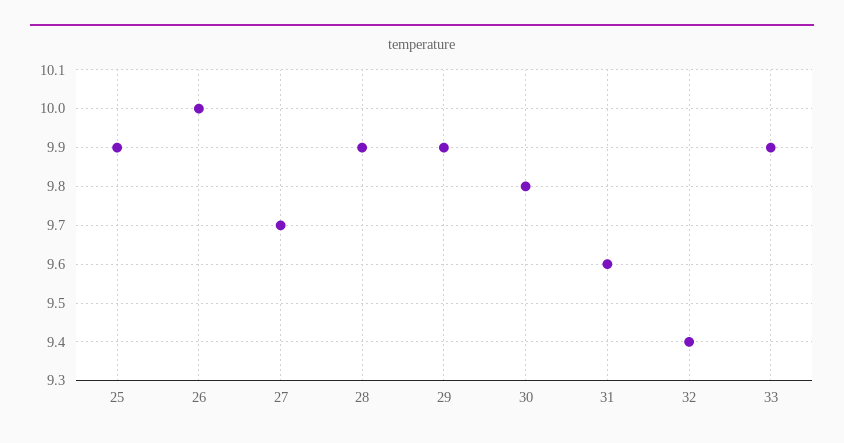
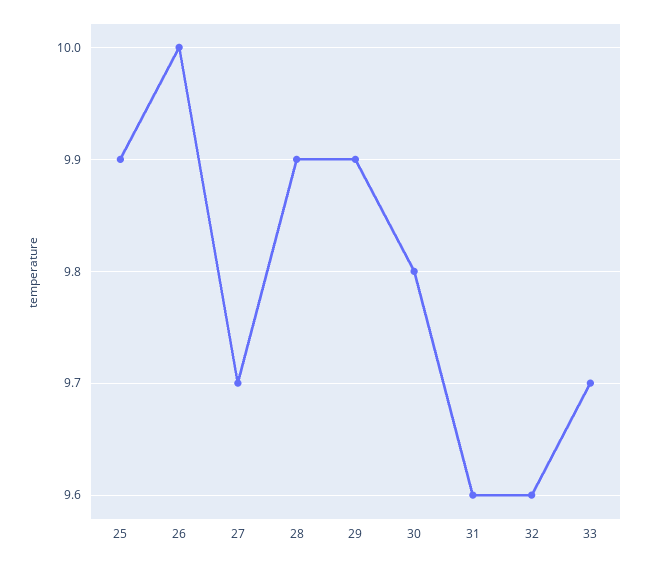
  {
    "25": 9.9,
    "26": 10,
    "27": 9.7,
    "28": 9.9,
    "29": 9.9,
    "30": 9.8,
    "31": 9.6,
-   "32": 9.4,
+   "32": 9.6,
-   "33": 9.9
+   "33": 9.7
  }

